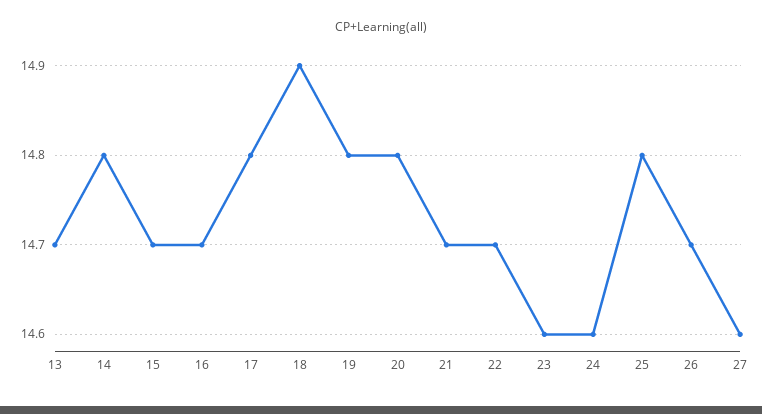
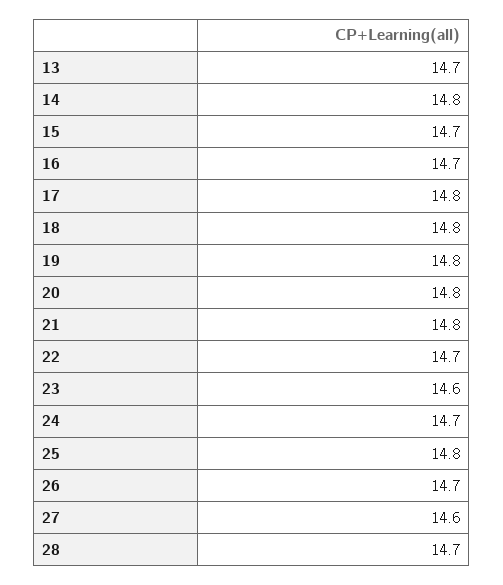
  {
    "13": 14.7,
    "14": 14.8,
    "15": 14.7,
    "16": 14.7,
    "17": 14.8,
-   "18": 14.9,
+   "18": 14.8,
    "19": 14.8,
    "20": 14.8,
-   "21": 14.7,
+   "21": 14.8,
    "22": 14.7,
    "23": 14.6,
-   "24": 14.6,
+   "24": 14.7,
    "25": 14.8,
    "26": 14.7,
-   "27": 14.6
+   "27": 14.6,
+   "28": 14.7
  }

